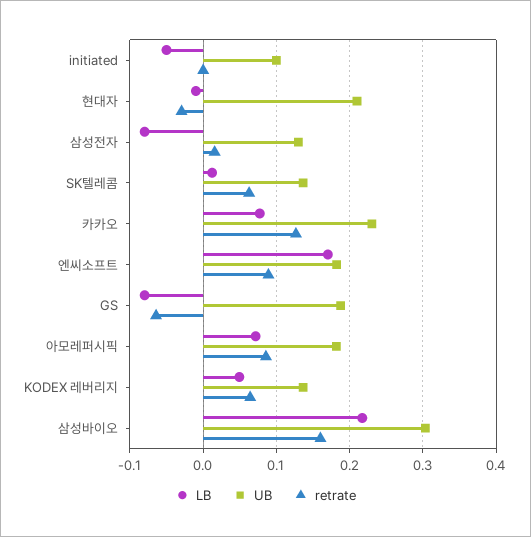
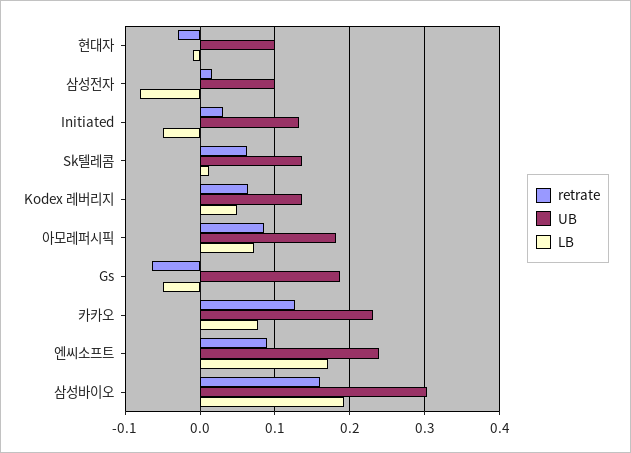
  {
    "LB": {
      "initiated": -0.05,
      "현대자": -0.01,
      "삼성전자": -0.08,
      "SK텔레콤": 0.01,
      "카카오": 0.08,
      "엔씨소프트": 0.17,
-     "GS": -0.08,
+     "GS": -0.05,
      "아모레퍼시픽": 0.07,
      "KODEX 레버리지": 0.05,
-     "삼성바이오": 0.22
+     "삼성바이오": 0.19
    },
    "UB": {
-     "initiated": 0.1,
+     "initiated": 0.13,
-     "현대자": 0.21,
+     "현대자": 0.1,
-     "삼성전자": 0.13,
+     "삼성전자": 0.1,
      "SK텔레콤": 0.14,
      "카카오": 0.23,
-     "엔씨소프트": 0.18,
+     "엔씨소프트": 0.24,
      "GS": 0.19,
      "아모레퍼시픽": 0.18,
      "KODEX 레버리지": 0.14,
      "삼성바이오": 0.3
    },
    "retrate": {
-     "initiated": 0,
+     "initiated": 0.03,
      "현대자": -0.03,
      "삼성전자": 0.02,
      "SK텔레콤": 0.06,
      "카카오": 0.13,
      "엔씨소프트": 0.09,
      "GS": -0.06,
      "아모레퍼시픽": 0.09,
      "KODEX 레버리지": 0.06,
      "삼성바이오": 0.16
    }
  }

